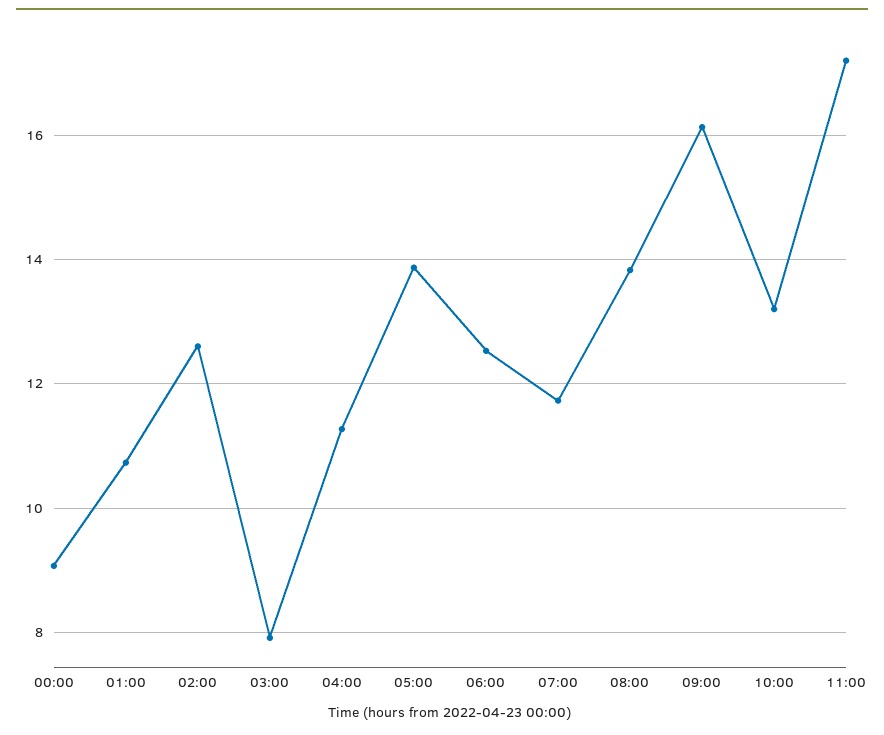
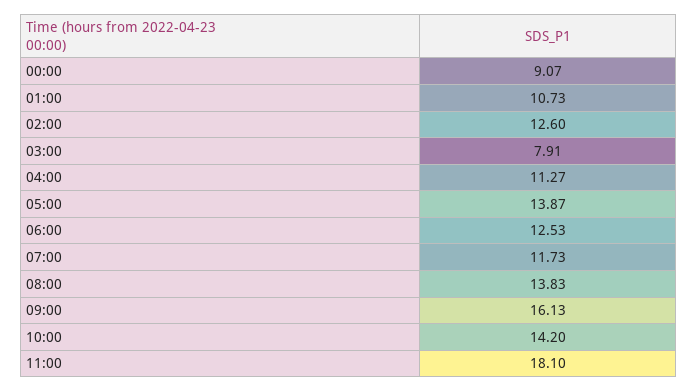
  {
    "00:00": 9.07,
    "01:00": 10.73,
    "02:00": 12.6,
    "03:00": 7.91,
    "04:00": 11.27,
    "05:00": 13.87,
    "06:00": 12.53,
    "07:00": 11.73,
    "08:00": 13.83,
    "09:00": 16.13,
-   "10:00": 13.2,
+   "10:00": 14.2,
-   "11:00": 17.2
+   "11:00": 18.1
  }

